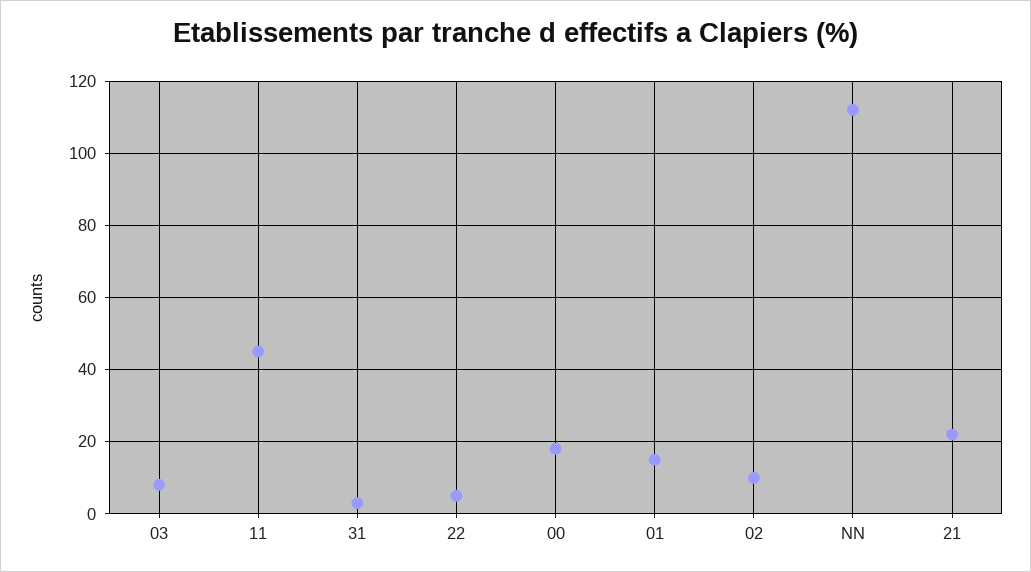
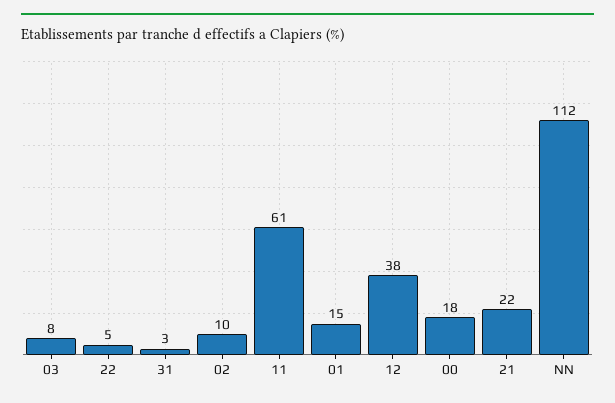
  {
    "03": 8,
-   "11": 45,
+   "11": 61,
    "31": 3,
    "22": 5,
    "00": 18,
    "01": 15,
    "02": 10,
    "NN": 112,
-   "21": 22
+   "21": 22,
+   "12": 38
  }

